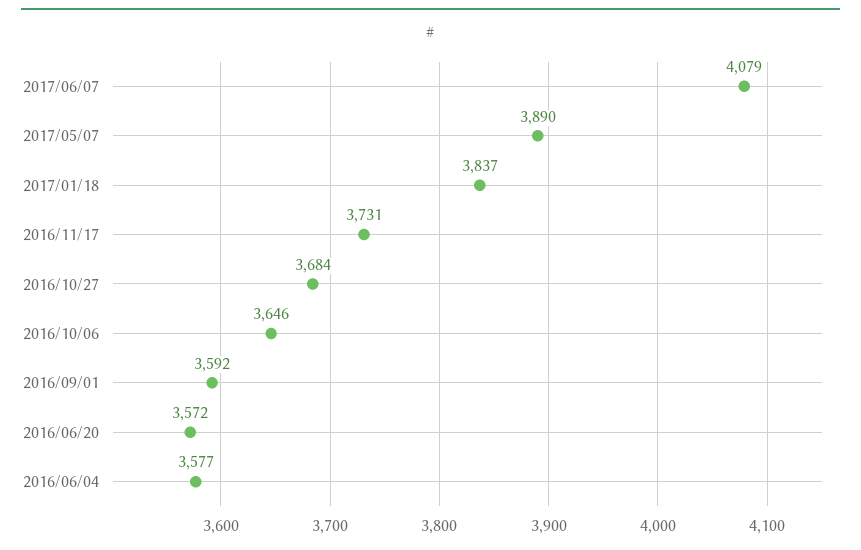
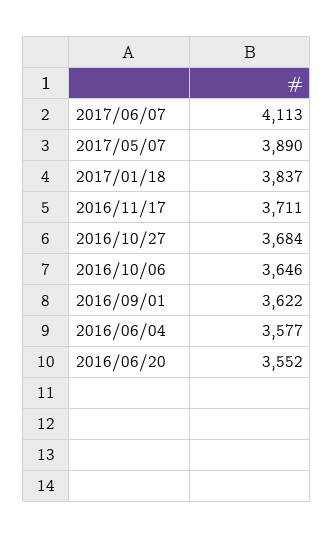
  {
-   "2017/06/07": 4079,
+   "2017/06/07": 4113,
    "2017/05/07": 3890,
    "2017/01/18": 3837,
-   "2016/11/17": 3731,
+   "2016/11/17": 3711,
    "2016/10/27": 3684,
    "2016/10/06": 3646,
-   "2016/09/01": 3592,
+   "2016/09/01": 3622,
-   "2016/06/20": 3572,
+   "2016/06/20": 3552,
    "2016/06/04": 3577
  }

